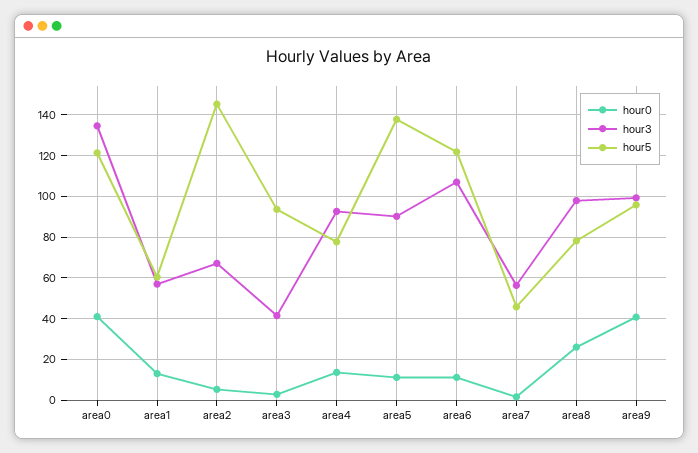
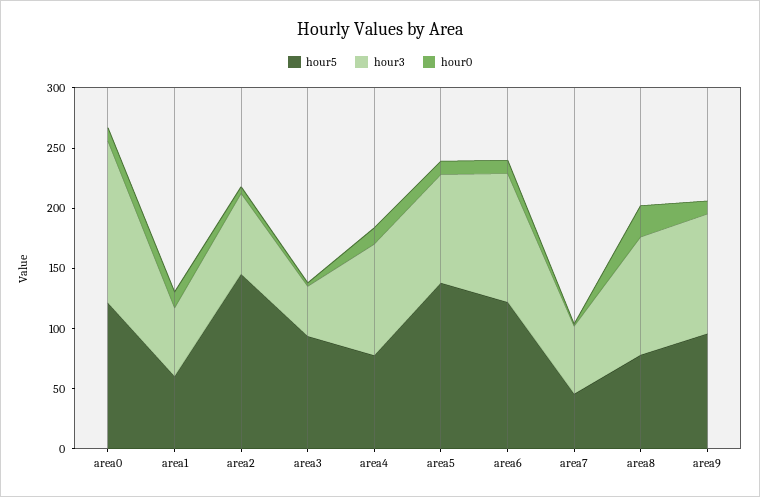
  {
    "hour0": {
-     "area0": 40,
+     "area0": 10,
      "area1": 15,
      "area2": 5,
      "area3": 5,
      "area4": 15,
      "area5": 10,
      "area6": 10,
      "area7": 0,
      "area8": 25,
-     "area9": 40
+     "area9": 10
    },
    "hour3": {
      "area0": 135,
      "area1": 55,
      "area2": 65,
      "area3": 40,
      "area4": 95,
      "area5": 90,
      "area6": 105,
      "area7": 55,
      "area8": 100,
      "area9": 100
    },
    "hour5": {
      "area0": 120,
      "area1": 60,
      "area2": 145,
      "area3": 95,
      "area4": 80,
      "area5": 140,
      "area6": 120,
      "area7": 45,
      "area8": 80,
      "area9": 95
    }
  }

